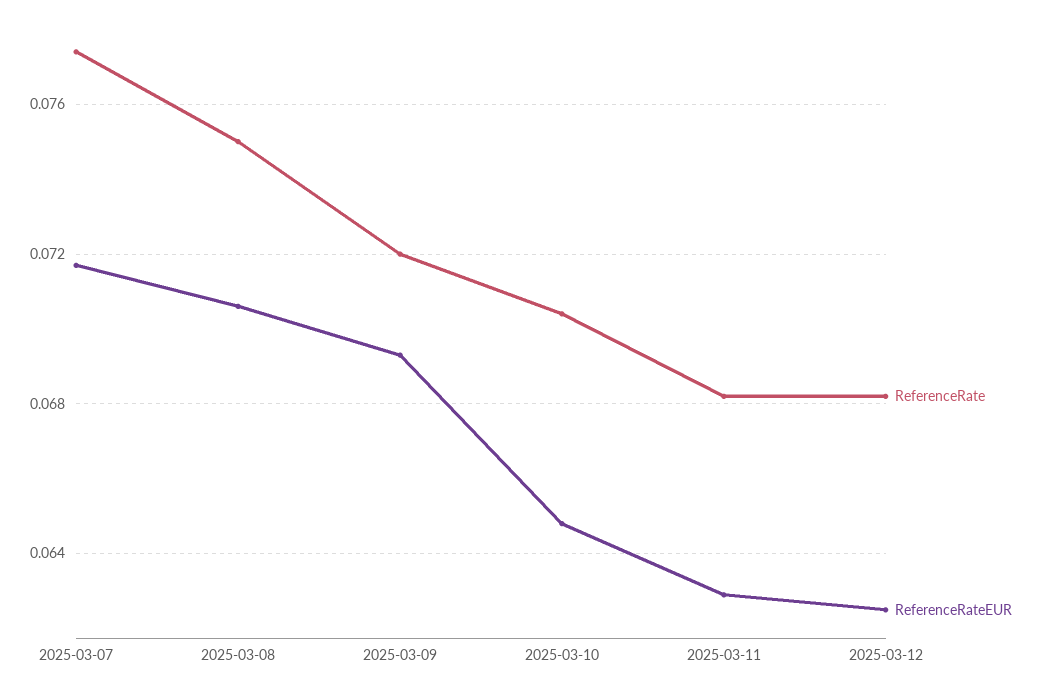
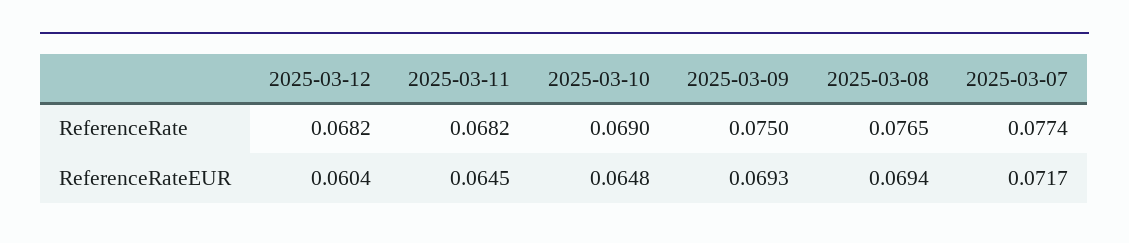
  {
    "ReferenceRate": {
      "2025-03-07": 0.0774,
-     "2025-03-08": 0.075,
+     "2025-03-08": 0.0765,
-     "2025-03-09": 0.072,
+     "2025-03-09": 0.075,
-     "2025-03-10": 0.0705,
+     "2025-03-10": 0.069,
      "2025-03-11": 0.0682,
      "2025-03-12": 0.0682
    },
    "ReferenceRateEUR": {
      "2025-03-07": 0.0717,
-     "2025-03-08": 0.0705,
+     "2025-03-08": 0.0694,
      "2025-03-09": 0.0693,
      "2025-03-10": 0.0648,
-     "2025-03-11": 0.063,
+     "2025-03-11": 0.0645,
-     "2025-03-12": 0.0625
+     "2025-03-12": 0.0604
    }
  }

